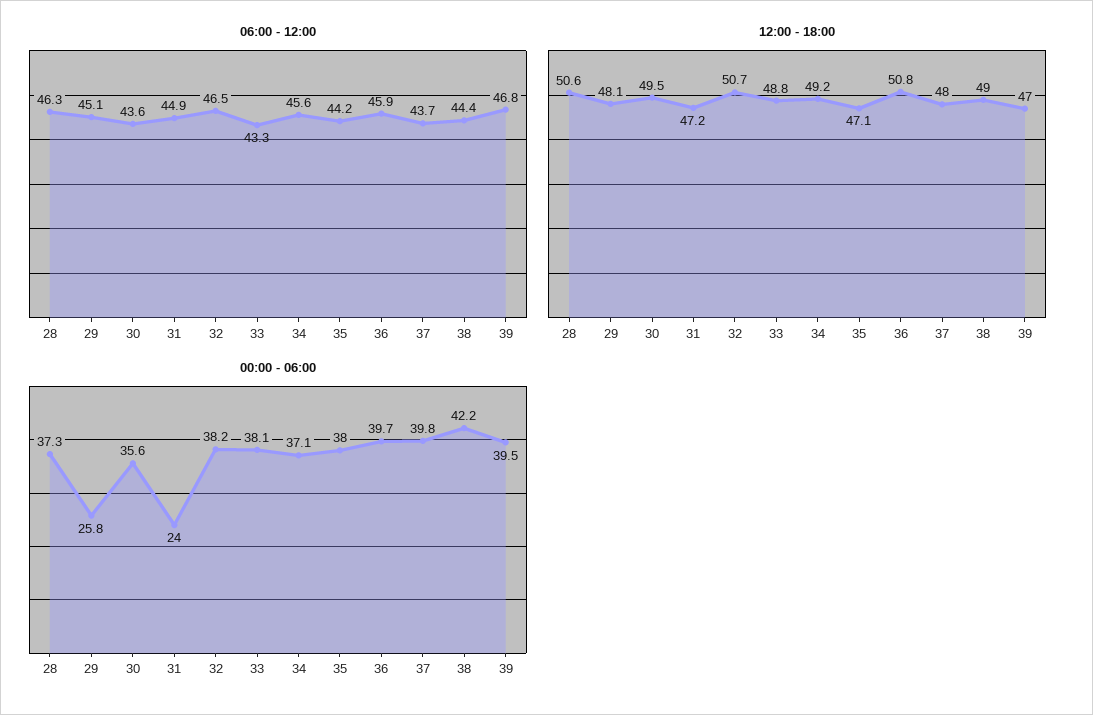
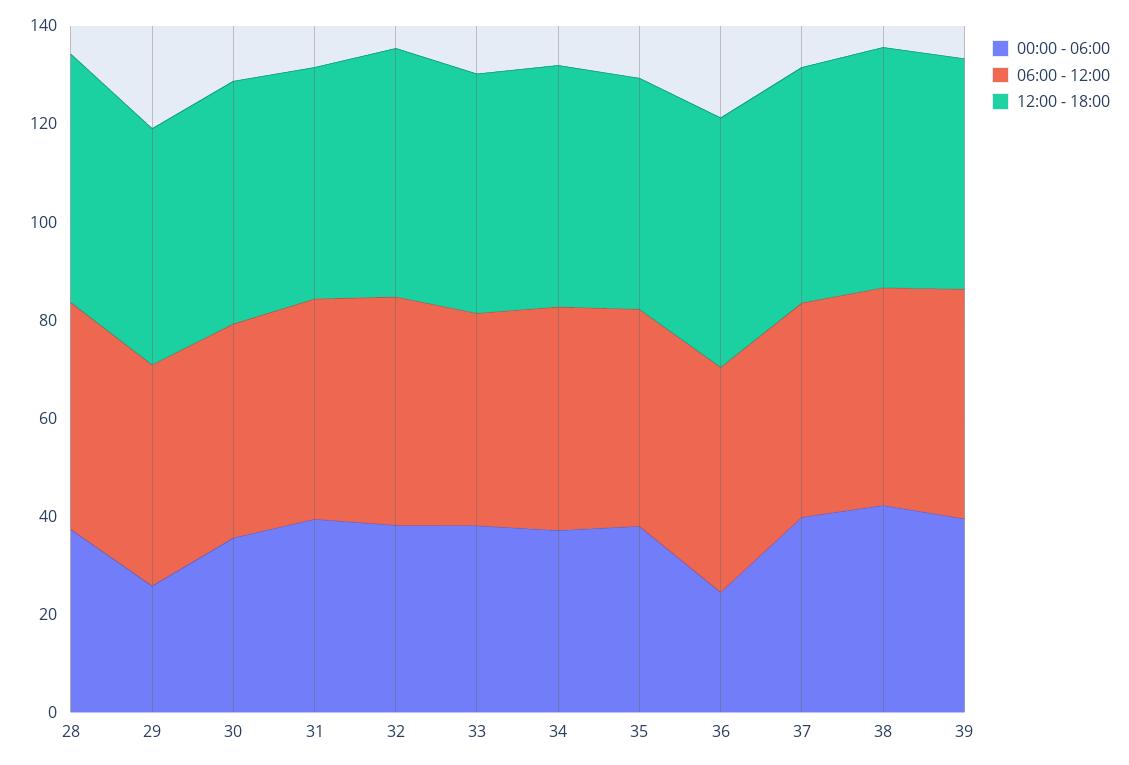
  {
    "06:00 - 12:00": {
      "28": 46.3,
      "29": 45.1,
      "30": 43.6,
      "31": 44.9,
      "32": 46.5,
      "33": 43.3,
      "34": 45.6,
      "35": 44.2,
      "36": 45.9,
      "37": 43.7,
      "38": 44.4,
      "39": 46.8
    },
    "12:00 - 18:00": {
      "28": 50.6,
      "29": 48.1,
      "30": 49.5,
      "31": 47.2,
      "32": 50.7,
      "33": 48.8,
      "34": 49.2,
      "35": 47.1,
      "36": 50.8,
      "37": 48,
      "38": 49,
      "39": 47
    },
    "00:00 - 06:00": {
      "28": 37.3,
      "29": 25.8,
      "30": 35.6,
-     "31": 24,
+     "31": 40,
      "32": 38.2,
      "33": 38.1,
      "34": 37.1,
      "35": 38,
-     "36": 39.7,
+     "36": 25,
      "37": 39.8,
      "38": 42.2,
      "39": 39.5
    }
  }

